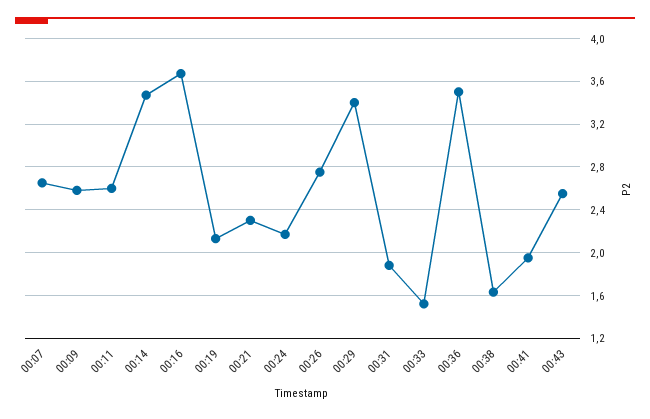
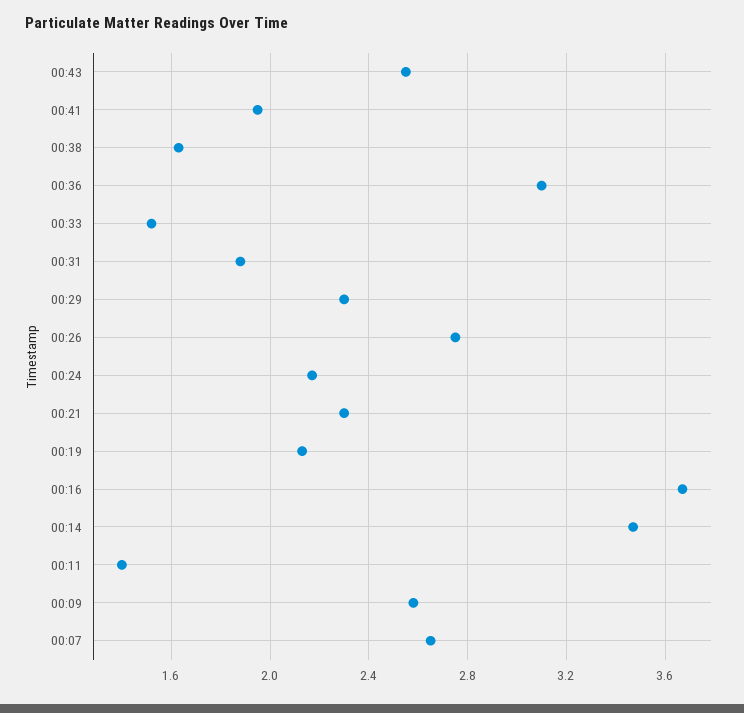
  {
    "00:07": 2.65,
    "00:09": 2.6,
-   "00:11": 2.6,
+   "00:11": 1.4,
    "00:14": 3.45,
    "00:16": 3.65,
    "00:19": 2.15,
    "00:21": 2.3,
    "00:24": 2.15,
    "00:26": 2.75,
-   "00:29": 3.4,
+   "00:29": 2.3,
    "00:31": 1.9,
    "00:33": 1.5,
-   "00:36": 3.5,
+   "00:36": 3.1,
    "00:38": 1.65,
    "00:41": 1.95,
    "00:43": 2.55
  }

